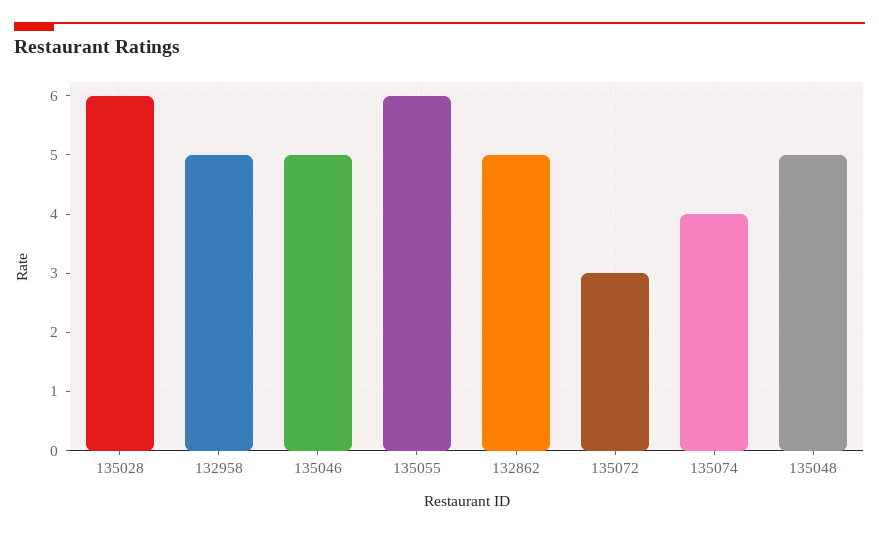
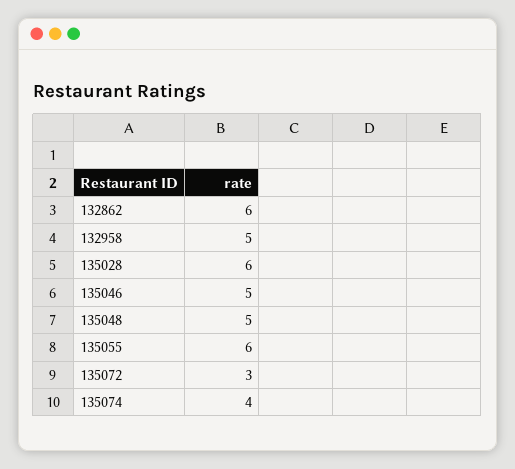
  {
    "135028": 6,
    "132958": 5,
    "135046": 5,
    "135055": 6,
-   "132862": 5,
+   "132862": 6,
    "135072": 3,
    "135074": 4,
    "135048": 5
  }

